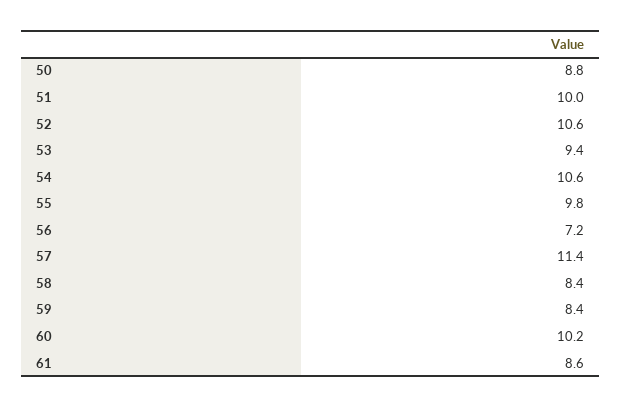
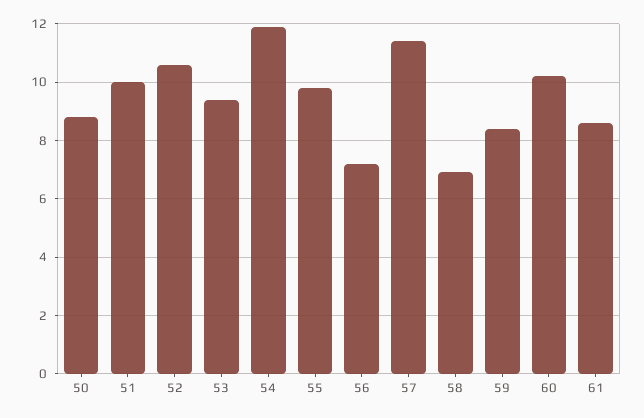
  {
    "50": 8.8,
    "51": 10,
    "52": 10.6,
    "53": 9.4,
-   "54": 10.6,
+   "54": 12,
    "55": 9.8,
    "56": 7.2,
    "57": 11.4,
-   "58": 8.4,
+   "58": 7,
    "59": 8.4,
    "60": 10.2,
    "61": 8.6
  }

